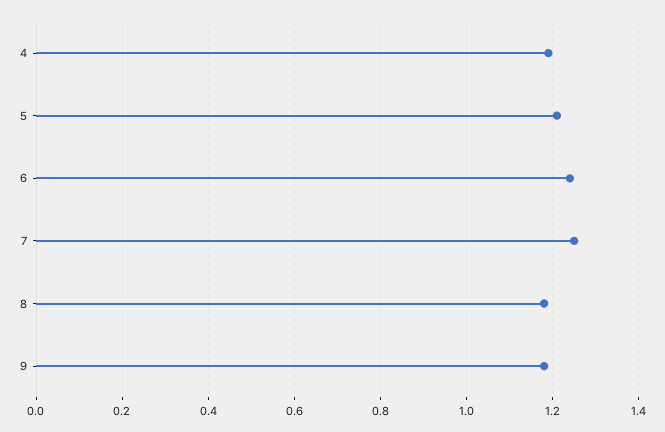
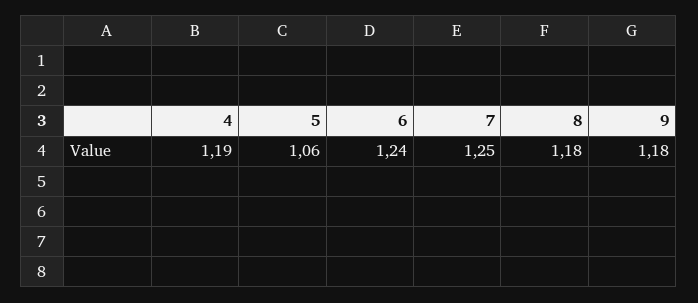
  {
    "4": 1.19,
-   "5": 1.2,
+   "5": 1.06,
    "6": 1.24,
    "7": 1.25,
    "8": 1.18,
    "9": 1.18
  }

